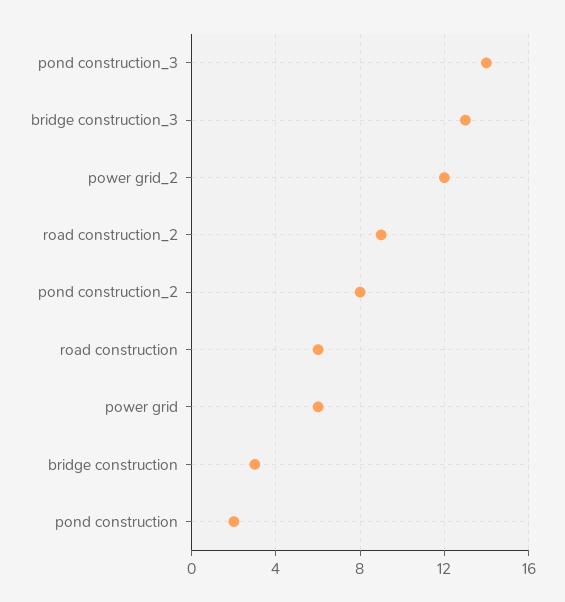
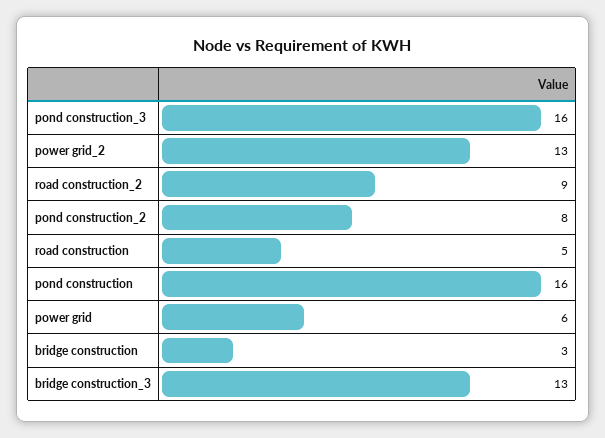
  {
-   "pond construction_3": 14,
+   "pond construction_3": 16,
    "bridge construction_3": 13,
-   "power grid_2": 12,
+   "power grid_2": 13,
    "road construction_2": 9,
    "pond construction_2": 8,
-   "road construction": 6,
+   "road construction": 5,
    "power grid": 6,
    "bridge construction": 3,
-   "pond construction": 2
+   "pond construction": 16
  }

